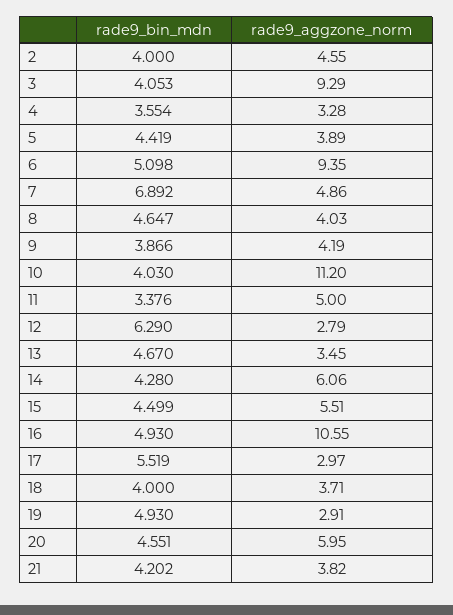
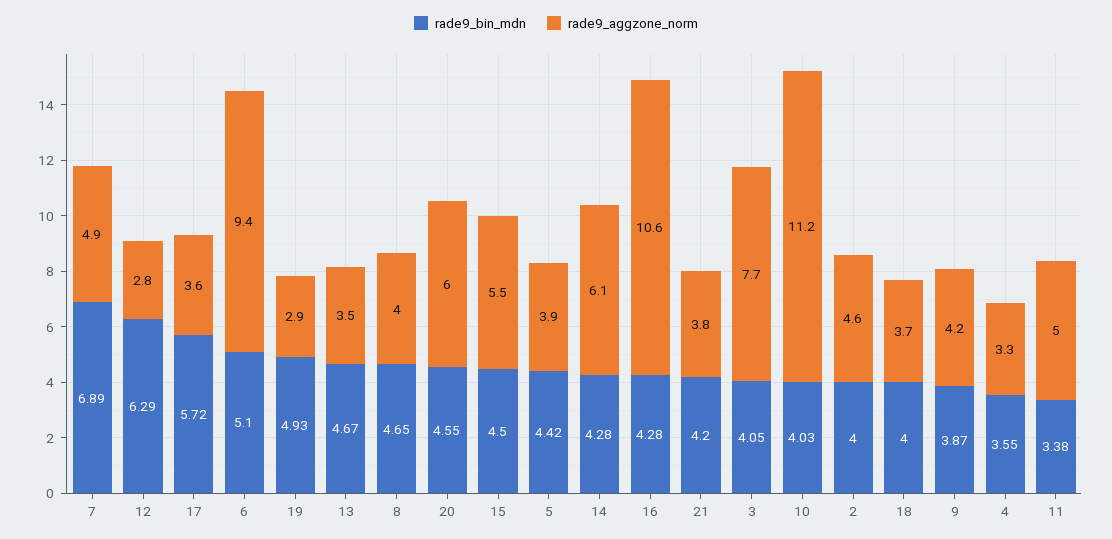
  {
    "rade9_bin_mdn": {
      "2": 4,
      "3": 4.053,
      "4": 3.554,
      "5": 4.419,
      "6": 5.098,
      "7": 6.892,
      "8": 4.647,
      "9": 3.866,
      "10": 4.03,
      "11": 3.376,
      "12": 6.29,
      "13": 4.67,
      "14": 4.28,
      "15": 4.499,
-     "16": 4.93,
+     "16": 4.28,
-     "17": 5.519,
+     "17": 5.72,
      "18": 4,
      "19": 4.93,
      "20": 4.551,
      "21": 4.202
    },
    "rade9_aggzone_norm": {
      "2": 4.55,
-     "3": 9.29,
+     "3": 7.7,
      "4": 3.28,
      "5": 3.89,
      "6": 9.35,
      "7": 4.86,
      "8": 4.03,
      "9": 4.19,
      "10": 11.2,
      "11": 5,
      "12": 2.79,
      "13": 3.45,
      "14": 6.06,
      "15": 5.51,
      "16": 10.55,
-     "17": 2.97,
+     "17": 3.6,
      "18": 3.71,
      "19": 2.91,
      "20": 5.95,
      "21": 3.82
    }
  }

